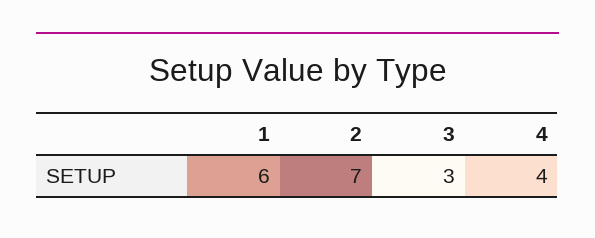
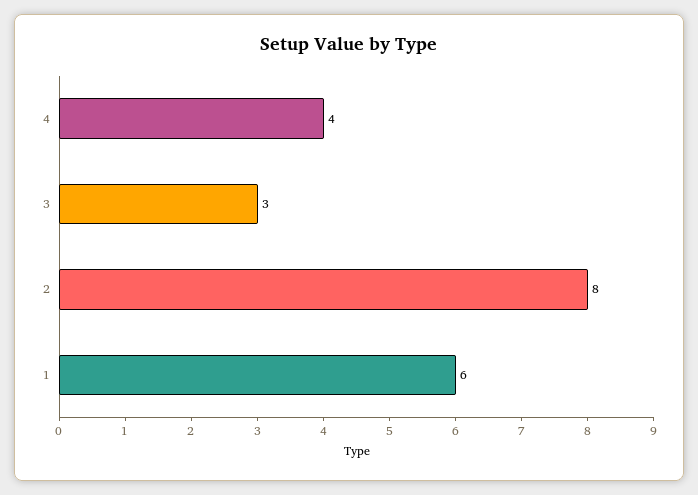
  {
    "1": 6,
-   "2": 7,
+   "2": 8,
    "3": 3,
    "4": 4
  }

